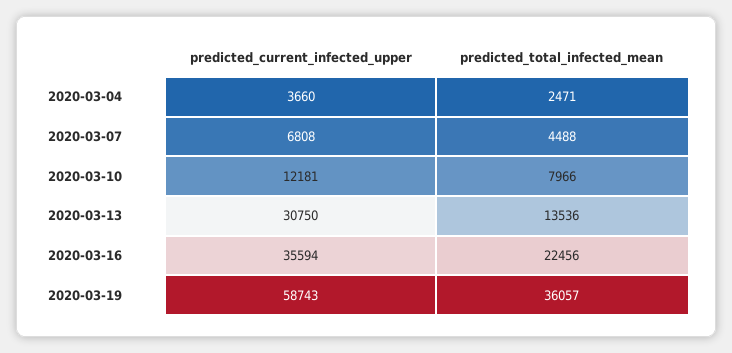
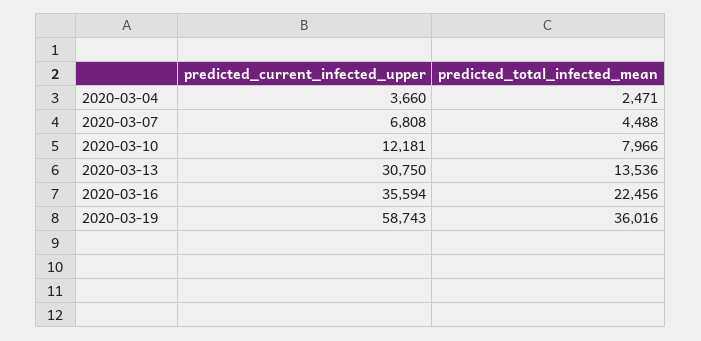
  {
    "predicted_current_infected_upper": {
      "2020-03-04": 3660,
      "2020-03-07": 6808,
      "2020-03-10": 12181,
      "2020-03-13": 30750,
      "2020-03-16": 35594,
      "2020-03-19": 58743
    },
    "predicted_total_infected_mean": {
      "2020-03-04": 2471,
      "2020-03-07": 4488,
      "2020-03-10": 7966,
      "2020-03-13": 13536,
      "2020-03-16": 22456,
-     "2020-03-19": 36057
+     "2020-03-19": 36016
    }
  }

